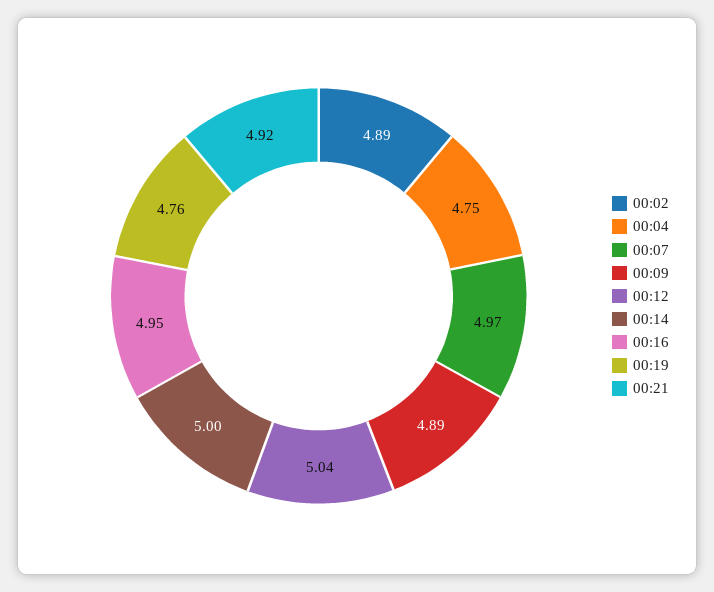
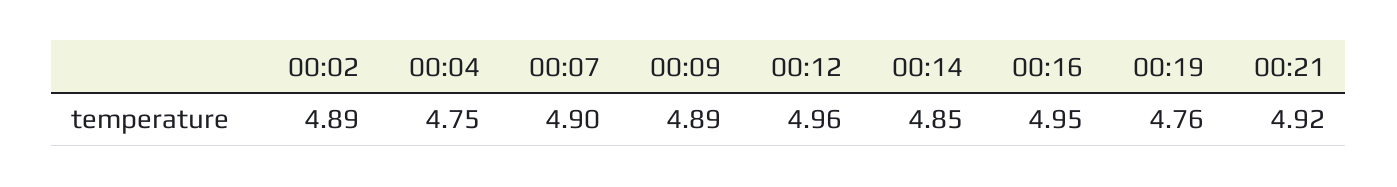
  {
    "00:02": 4.89,
    "00:04": 4.75,
-   "00:07": 4.97,
+   "00:07": 4.9,
    "00:09": 4.89,
-   "00:12": 5.04,
+   "00:12": 4.96,
-   "00:14": 5,
+   "00:14": 4.85,
    "00:16": 4.95,
    "00:19": 4.76,
    "00:21": 4.92
  }

